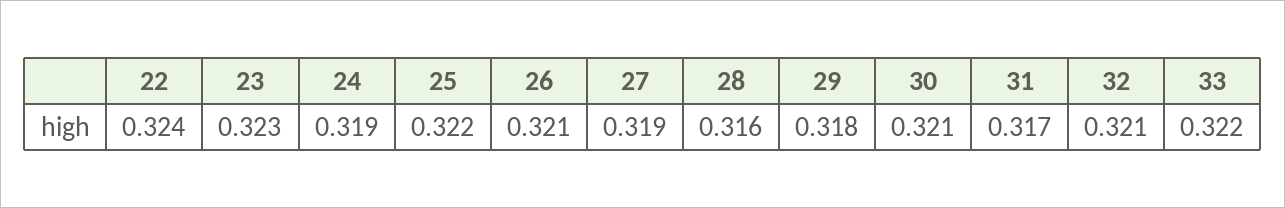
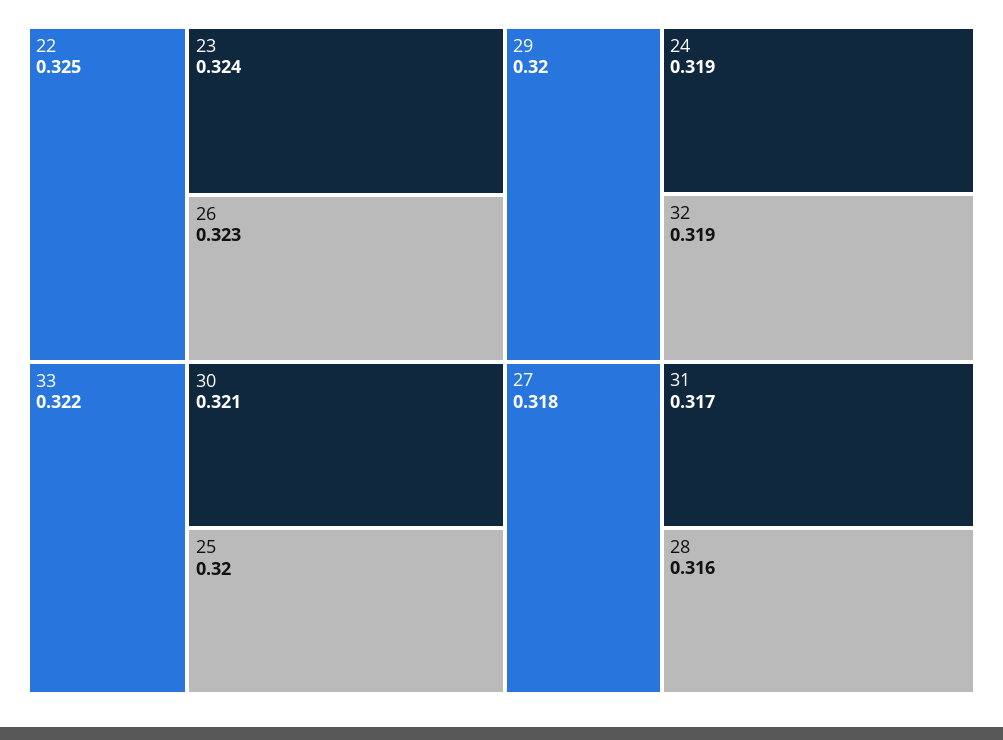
  {
-   "22": 0.324,
+   "22": 0.325,
-   "23": 0.323,
+   "23": 0.324,
    "24": 0.319,
-   "25": 0.322,
+   "25": 0.32,
-   "26": 0.321,
+   "26": 0.323,
-   "27": 0.319,
+   "27": 0.318,
    "28": 0.316,
-   "29": 0.318,
+   "29": 0.32,
    "30": 0.321,
    "31": 0.317,
-   "32": 0.321,
+   "32": 0.319,
    "33": 0.322
  }

